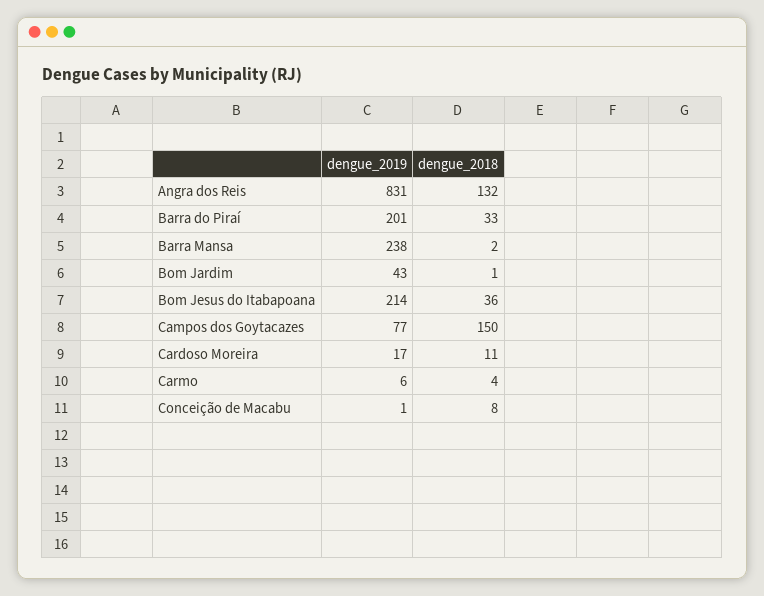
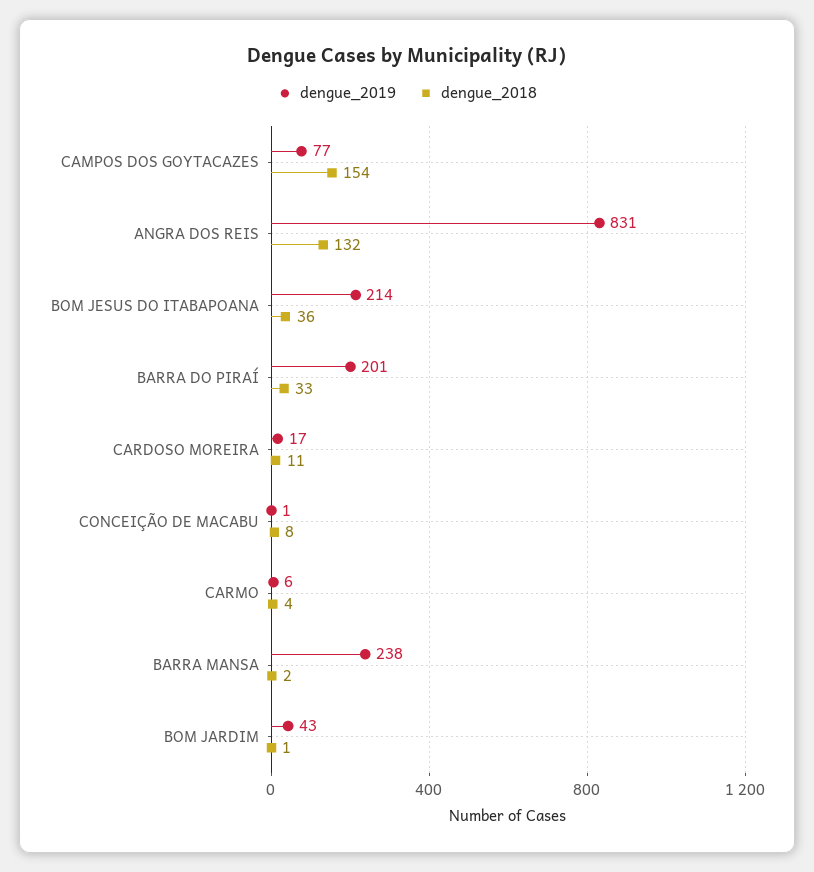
  {
    "dengue_2019": {
      "Angra dos Reis": 831,
      "Barra do Piraí": 201,
      "Barra Mansa": 238,
      "Bom Jardim": 43,
      "Bom Jesus do Itabapoana": 214,
      "Campos dos Goytacazes": 77,
      "Cardoso Moreira": 17,
      "Carmo": 6,
      "Conceição de Macabu": 1
    },
    "dengue_2018": {
      "Angra dos Reis": 132,
      "Barra do Piraí": 33,
      "Barra Mansa": 2,
      "Bom Jardim": 1,
      "Bom Jesus do Itabapoana": 36,
-     "Campos dos Goytacazes": 150,
+     "Campos dos Goytacazes": 154,
      "Cardoso Moreira": 11,
      "Carmo": 4,
      "Conceição de Macabu": 8
    }
  }

